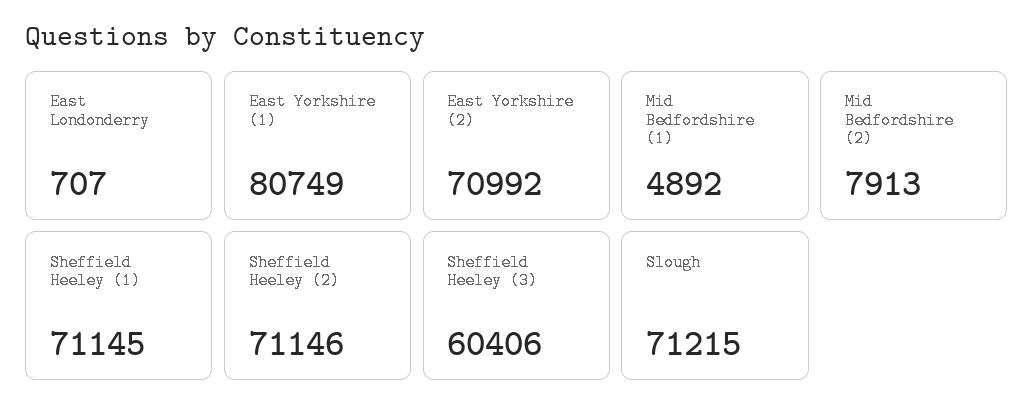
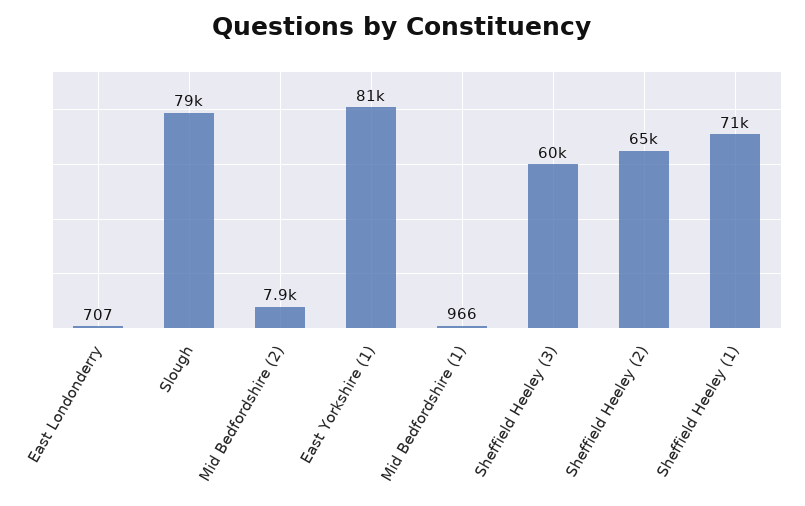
  {
    "East Londonderry": 707,
    "East Yorkshire (1)": 80749,
-   "East Yorkshire (2)": 70992,
-   "Mid Bedfordshire (1)": 4892,
+   "Mid Bedfordshire (1)": 966,
    "Mid Bedfordshire (2)": 7913,
    "Sheffield Heeley (1)": 71145,
-   "Sheffield Heeley (2)": 71146,
+   "Sheffield Heeley (2)": 65000,
    "Sheffield Heeley (3)": 60406,
-   "Slough": 71215
+   "Slough": 79000
  }

